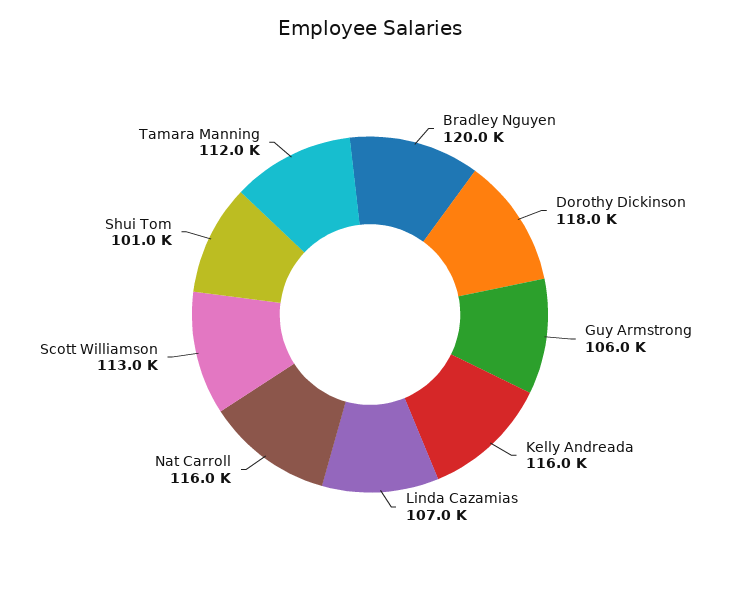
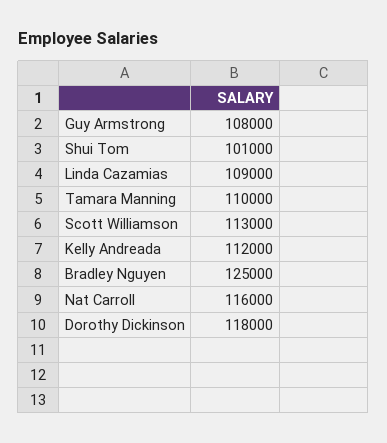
  {
-   "Bradley Nguyen": 120000,
+   "Bradley Nguyen": 125000,
    "Dorothy Dickinson": 118000,
-   "Guy Armstrong": 106000,
+   "Guy Armstrong": 108000,
-   "Kelly Andreada": 116000,
+   "Kelly Andreada": 112000,
-   "Linda Cazamias": 107000,
+   "Linda Cazamias": 109000,
    "Nat Carroll": 116000,
    "Scott Williamson": 113000,
    "Shui Tom": 101000,
-   "Tamara Manning": 112000
+   "Tamara Manning": 110000
  }

